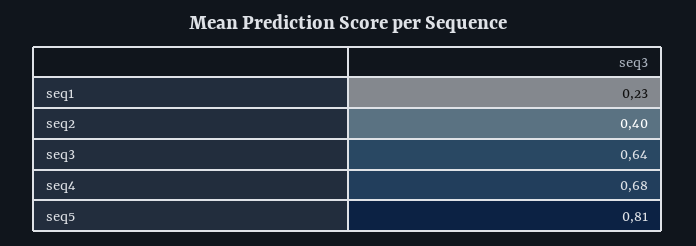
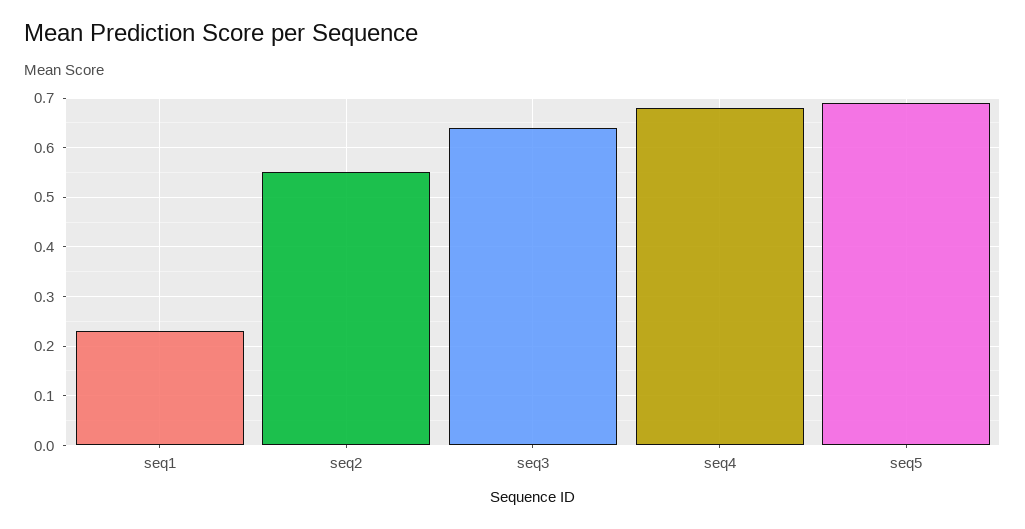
  {
    "seq1": 0.23,
-   "seq2": 0.4,
+   "seq2": 0.55,
    "seq3": 0.64,
    "seq4": 0.68,
-   "seq5": 0.81
+   "seq5": 0.7
  }

